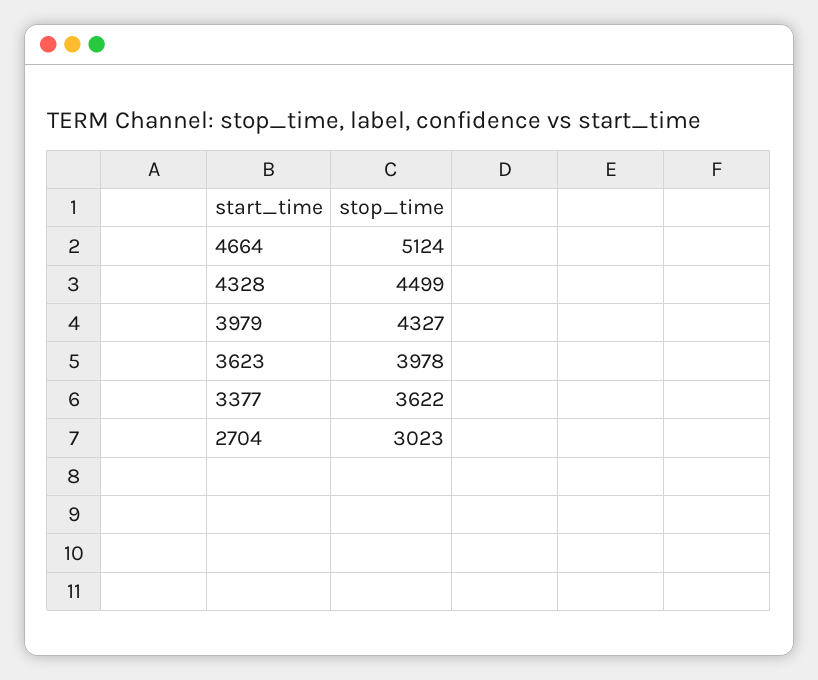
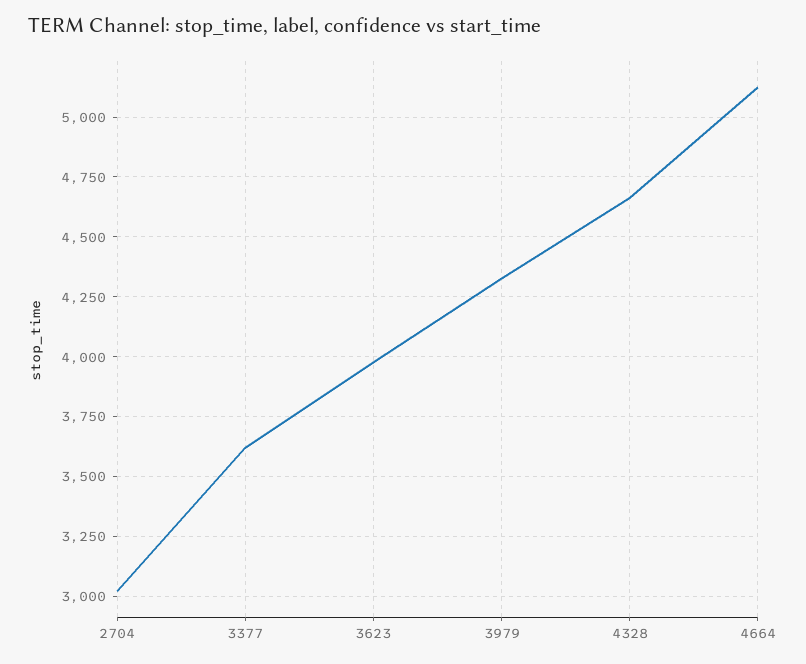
  {
    "4664": 5124,
-   "4328": 4499,
+   "4328": 4650,
    "3979": 4327,
    "3623": 3978,
    "3377": 3622,
    "2704": 3023
  }

